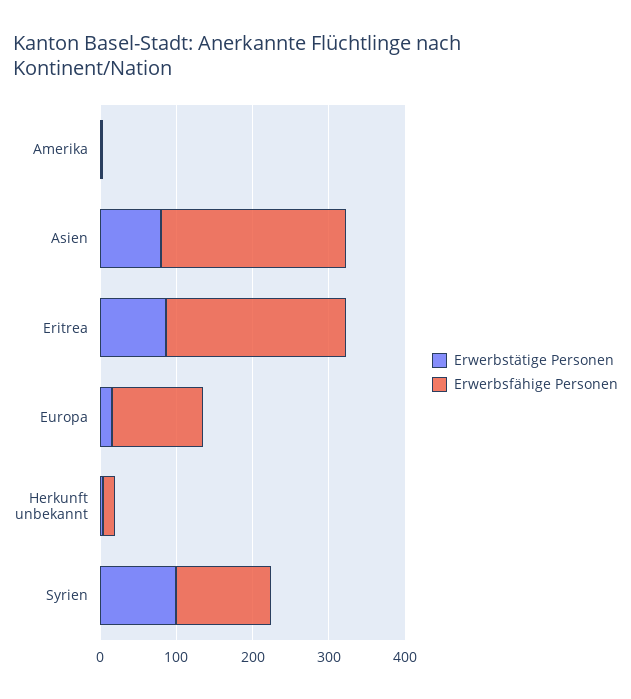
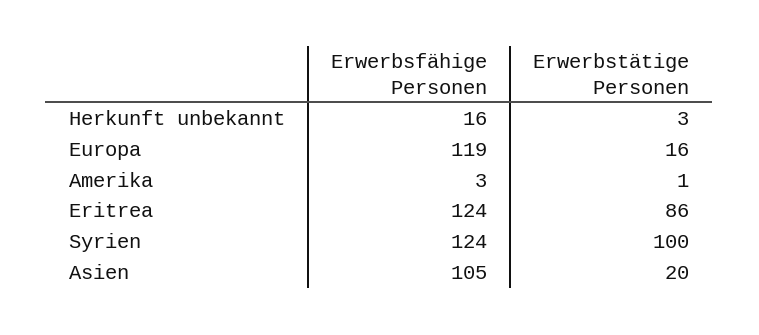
  {
    "Erwerbstätige Personen": {
      "Amerika": 1,
-     "Asien": 80,
+     "Asien": 20,
      "Eritrea": 86,
      "Europa": 16,
      "Herkunft unbekannt": 3,
      "Syrien": 100
    },
    "Erwerbsfähige Personen": {
      "Amerika": 3,
-     "Asien": 240,
+     "Asien": 105,
-     "Eritrea": 240,
+     "Eritrea": 124,
      "Europa": 119,
      "Herkunft unbekannt": 16,
      "Syrien": 124
    }
  }

